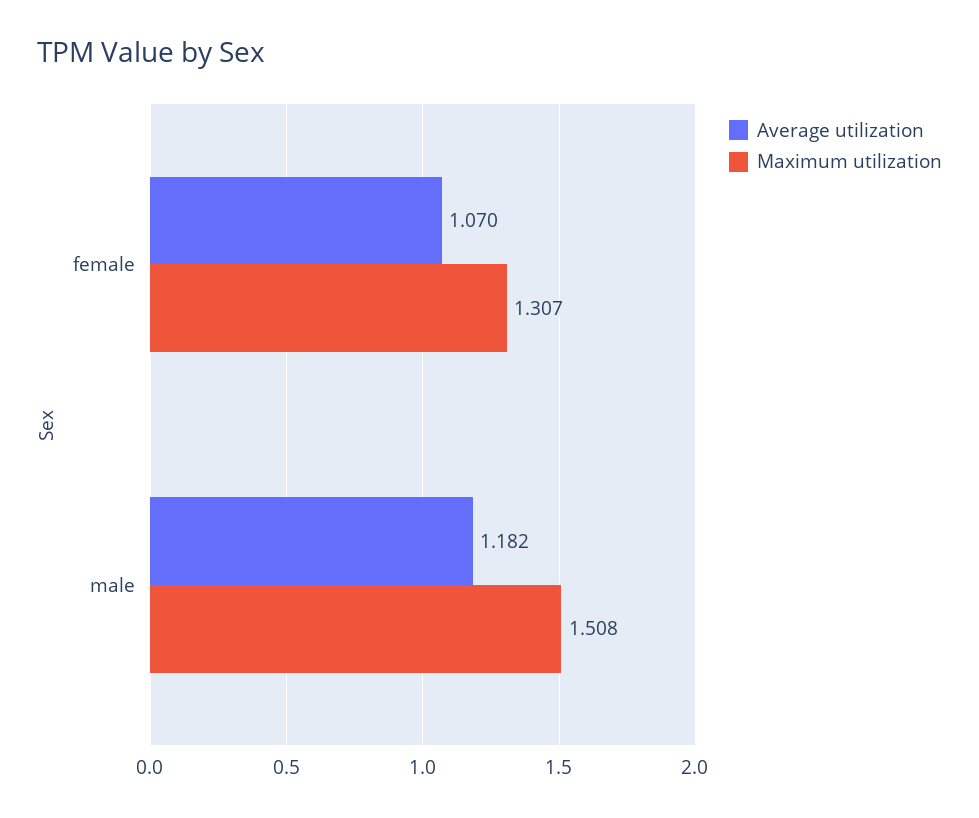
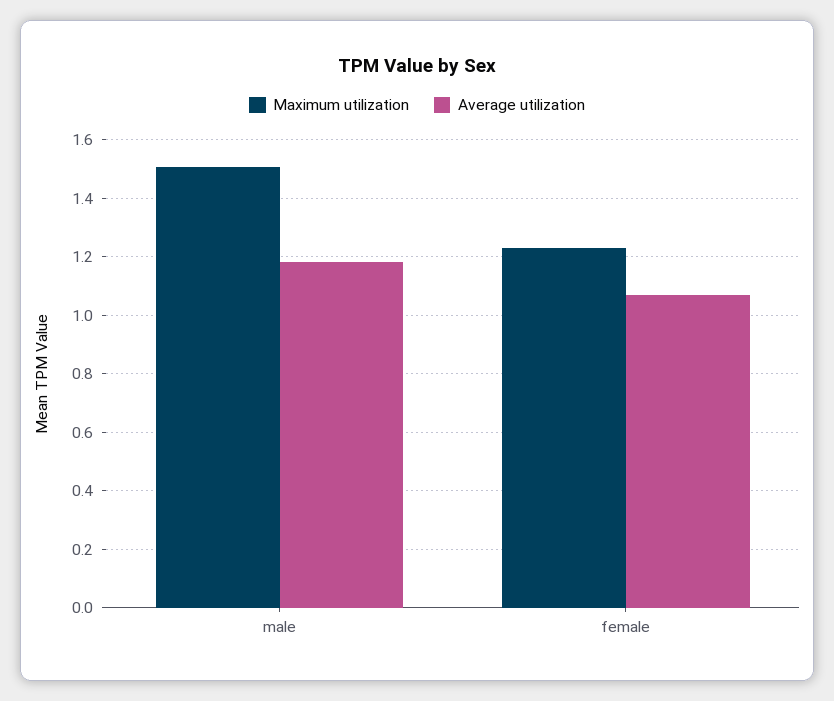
  {
    "Average utilization": {
      "female": 1.07,
      "male": 1.182
    },
    "Maximum utilization": {
-     "female": 1.307,
+     "female": 1.225,
      "male": 1.508
    }
  }

